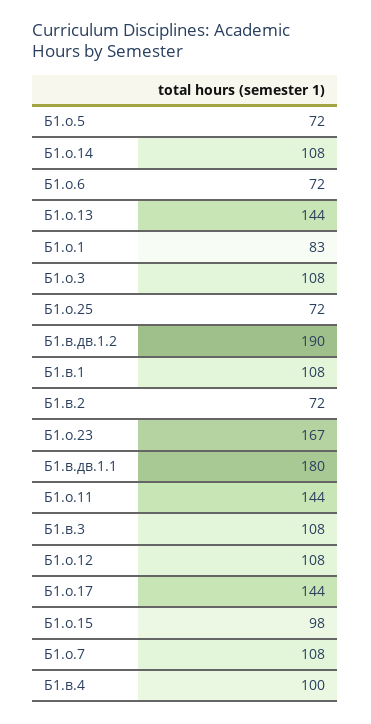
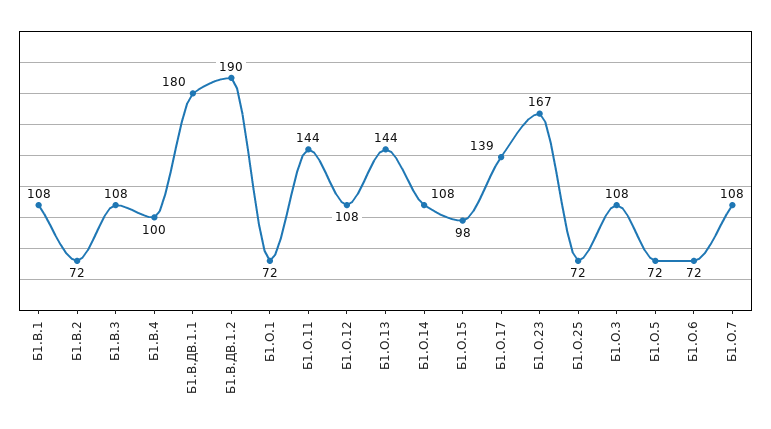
  {
    "Б1.о.5": 72,
    "Б1.о.14": 108,
    "Б1.о.6": 72,
    "Б1.о.13": 144,
-   "Б1.о.1": 83,
+   "Б1.о.1": 72,
    "Б1.о.3": 108,
    "Б1.о.25": 72,
    "Б1.в.дв.1.2": 190,
    "Б1.в.1": 108,
    "Б1.в.2": 72,
    "Б1.о.23": 167,
    "Б1.в.дв.1.1": 180,
    "Б1.о.11": 144,
    "Б1.в.3": 108,
    "Б1.о.12": 108,
-   "Б1.о.17": 144,
+   "Б1.о.17": 139,
    "Б1.о.15": 98,
    "Б1.о.7": 108,
    "Б1.в.4": 100
  }

